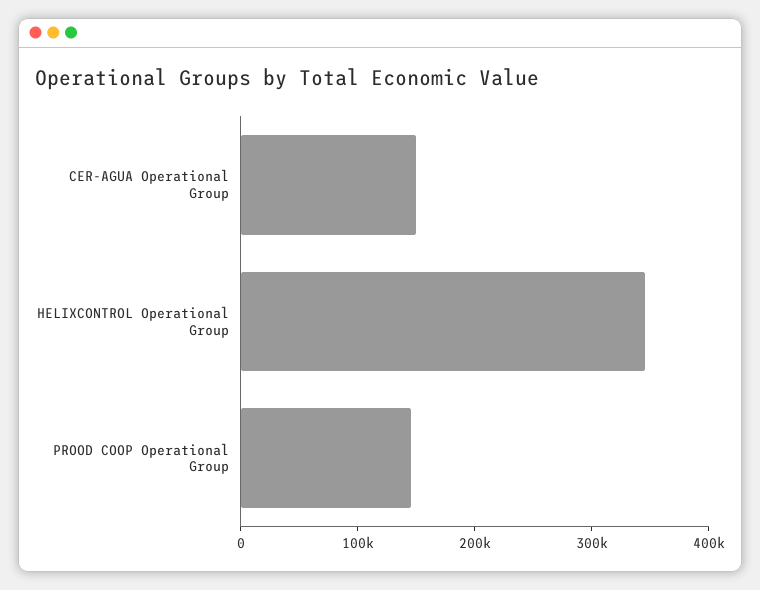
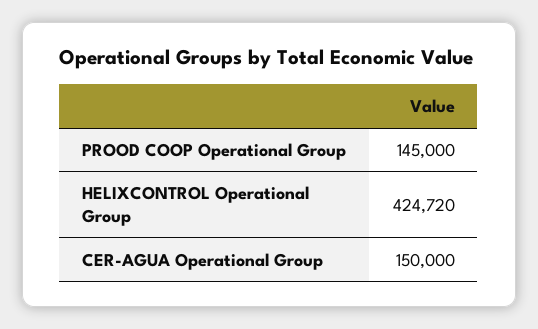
  {
    "CER-AGUA Operational Group": 150000,
-   "HELIXCONTROL Operational Group": 340000,
+   "HELIXCONTROL Operational Group": 424720,
    "PROOD COOP Operational Group": 145000
  }

